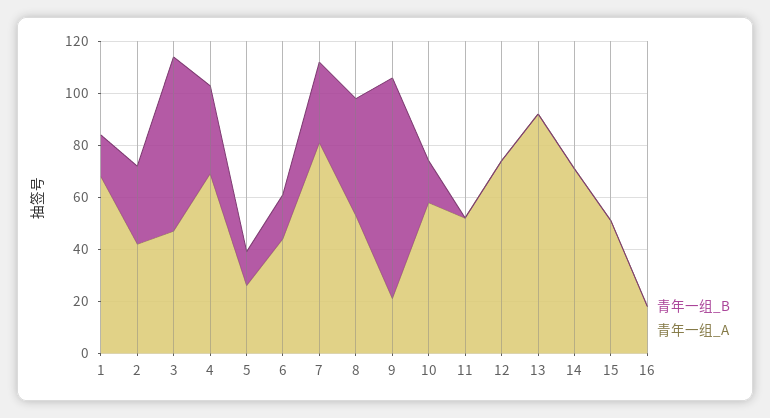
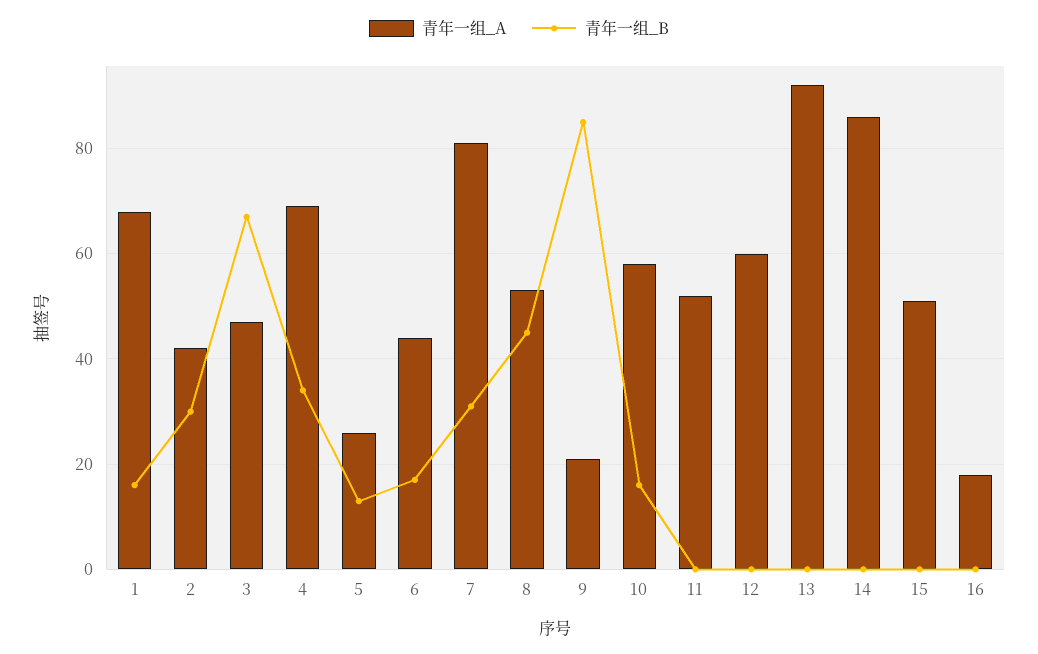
  {
    "青年一组_B": {
      "1": 15,
      "2": 30,
      "3": 65,
      "4": 35,
      "5": 15,
      "6": 15,
      "7": 30,
      "8": 45,
      "9": 85,
      "10": 15,
      "11": 0,
      "12": 0,
      "13": 0,
      "14": 0,
      "15": 0,
      "16": 0
    },
    "青年一组_A": {
      "1": 70,
      "2": 40,
      "3": 45,
      "4": 70,
      "5": 25,
      "6": 45,
      "7": 80,
      "8": 55,
      "9": 20,
      "10": 60,
      "11": 50,
-     "12": 75,
+     "12": 60,
      "13": 90,
-     "14": 70,
+     "14": 85,
      "15": 50,
      "16": 20
    }
  }

